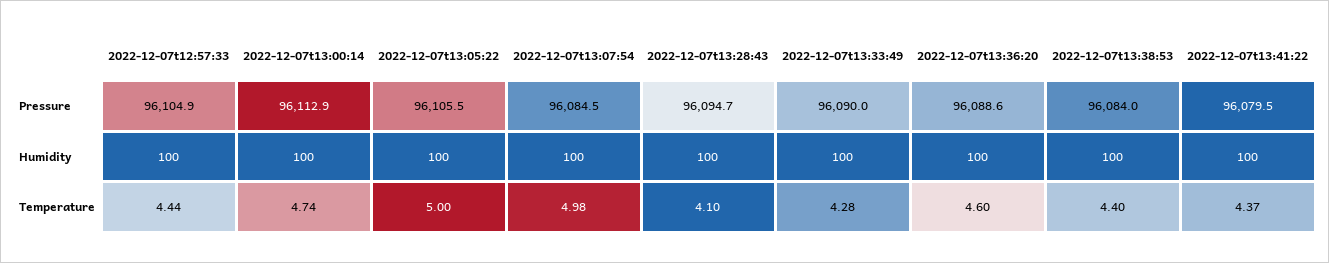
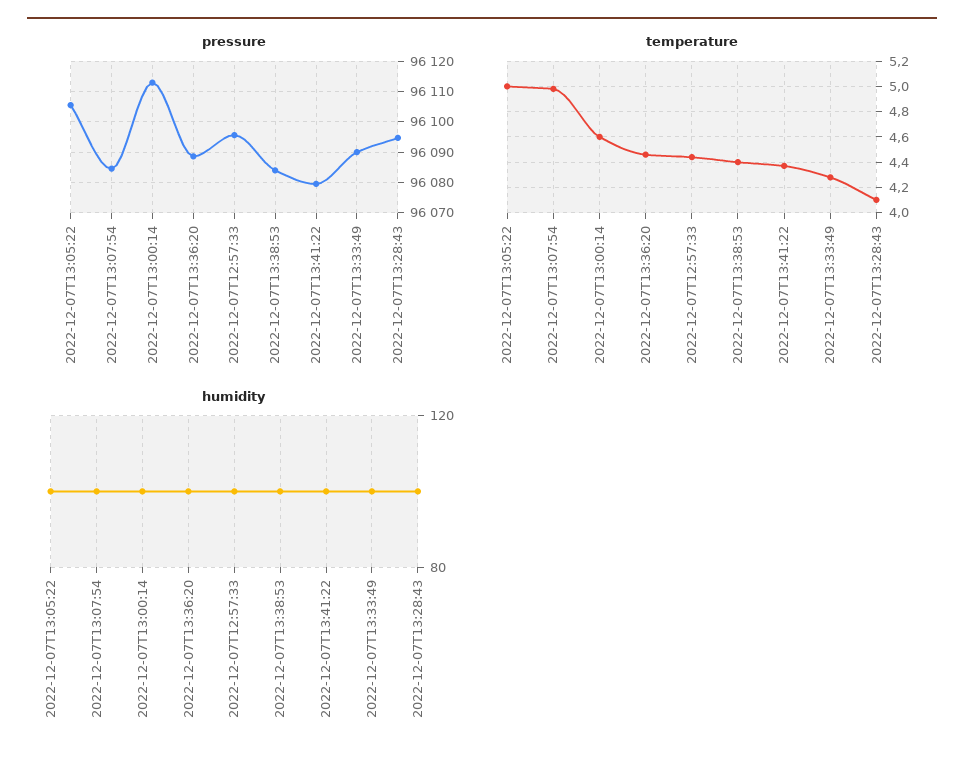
  {
    "Pressure": {
-     "2022-12-07t12:57:33": 96104.9,
+     "2022-12-07t12:57:33": 96096,
      "2022-12-07t13:00:14": 96112.9,
      "2022-12-07t13:05:22": 96105.5,
      "2022-12-07t13:07:54": 96084.5,
      "2022-12-07t13:28:43": 96094.7,
      "2022-12-07t13:33:49": 96090,
      "2022-12-07t13:36:20": 96088.6,
      "2022-12-07t13:38:53": 96084,
      "2022-12-07t13:41:22": 96079.5
    },
    "Humidity": {
      "2022-12-07t12:57:33": 100,
      "2022-12-07t13:00:14": 100,
      "2022-12-07t13:05:22": 100,
      "2022-12-07t13:07:54": 100,
      "2022-12-07t13:28:43": 100,
      "2022-12-07t13:33:49": 100,
      "2022-12-07t13:36:20": 100,
      "2022-12-07t13:38:53": 100,
      "2022-12-07t13:41:22": 100
    },
    "Temperature": {
      "2022-12-07t12:57:33": 4.44,
-     "2022-12-07t13:00:14": 4.74,
+     "2022-12-07t13:00:14": 4.6,
      "2022-12-07t13:05:22": 5,
      "2022-12-07t13:07:54": 4.98,
      "2022-12-07t13:28:43": 4.1,
      "2022-12-07t13:33:49": 4.28,
-     "2022-12-07t13:36:20": 4.6,
+     "2022-12-07t13:36:20": 4.45,
      "2022-12-07t13:38:53": 4.4,
      "2022-12-07t13:41:22": 4.37
    }
  }

